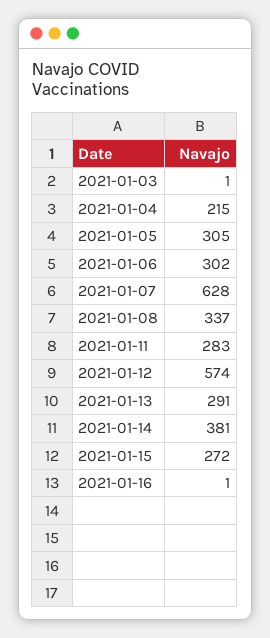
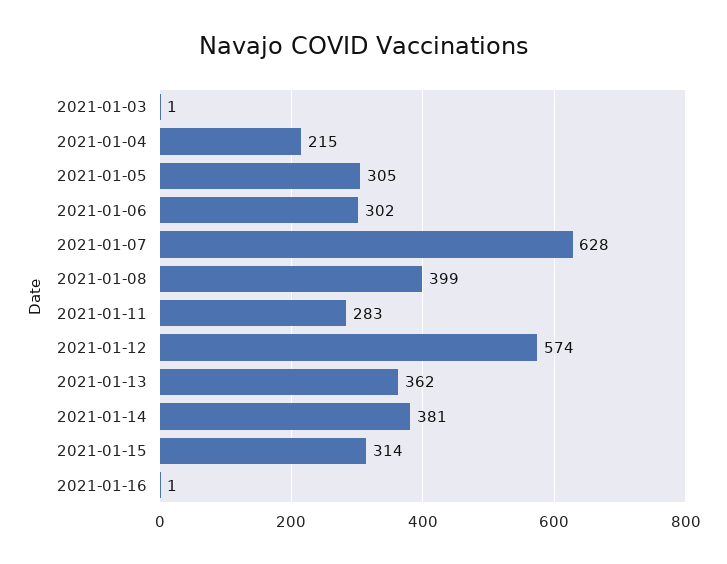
  {
    "2021-01-03": 1,
    "2021-01-04": 215,
    "2021-01-05": 305,
    "2021-01-06": 302,
    "2021-01-07": 628,
-   "2021-01-08": 337,
+   "2021-01-08": 399,
    "2021-01-11": 283,
    "2021-01-12": 574,
-   "2021-01-13": 291,
+   "2021-01-13": 362,
    "2021-01-14": 381,
-   "2021-01-15": 272,
+   "2021-01-15": 314,
    "2021-01-16": 1
  }

